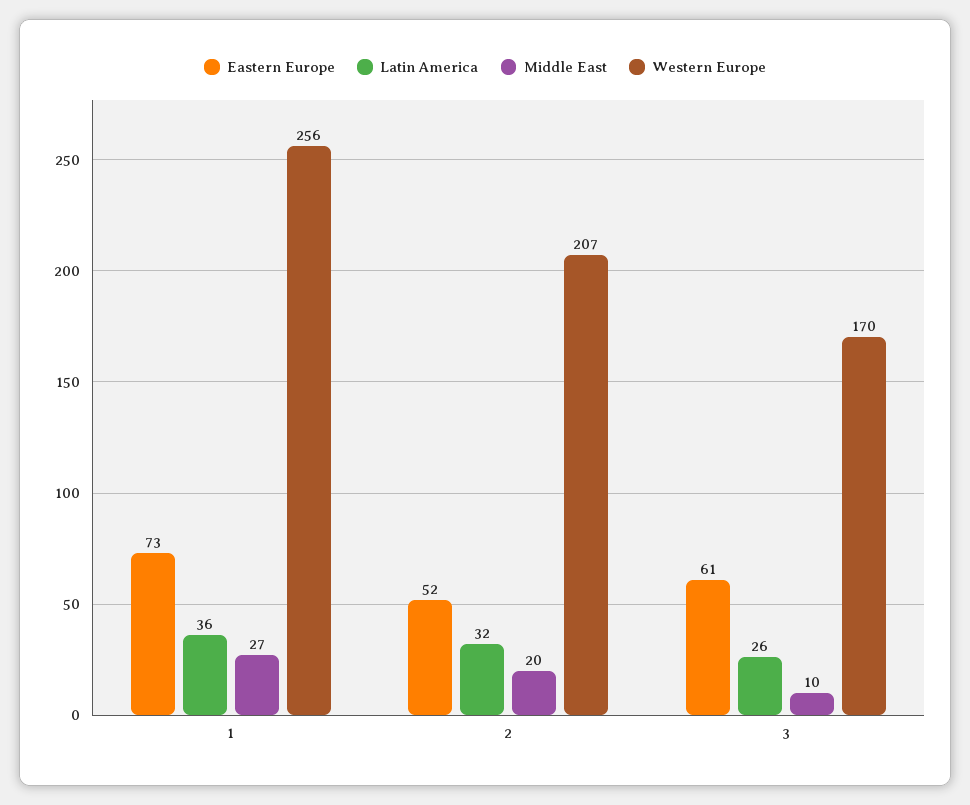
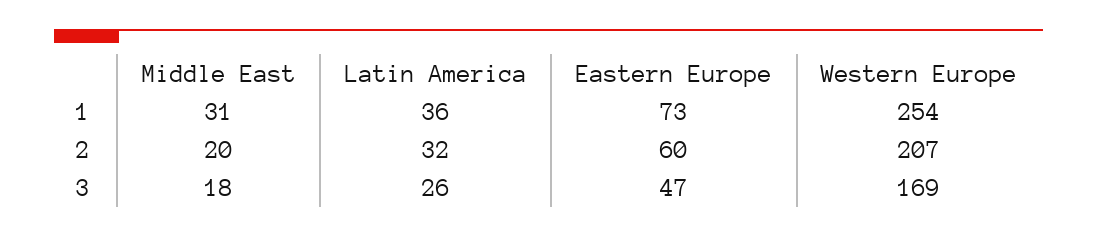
  {
    "Eastern Europe": {
      "1": 73,
-     "2": 52,
+     "2": 60,
-     "3": 61
+     "3": 47
    },
    "Latin America": {
      "1": 36,
      "2": 32,
      "3": 26
    },
    "Middle East": {
-     "1": 27,
+     "1": 31,
      "2": 20,
-     "3": 10
+     "3": 18
    },
    "Western Europe": {
-     "1": 256,
+     "1": 254,
      "2": 207,
-     "3": 170
+     "3": 169
    }
  }

